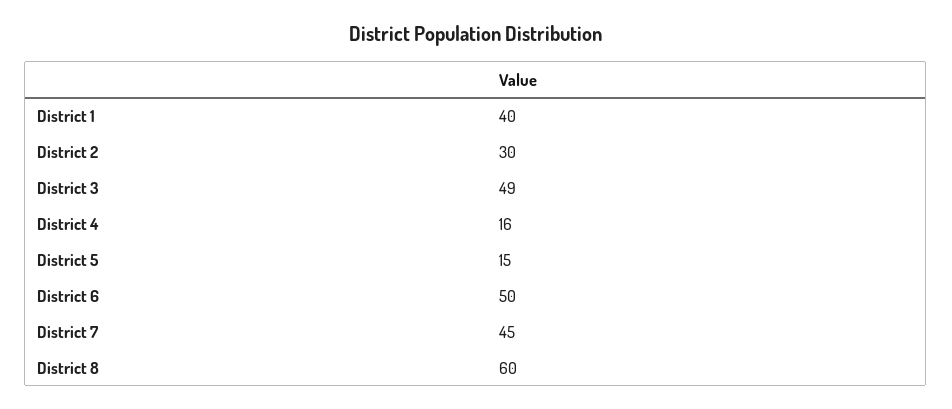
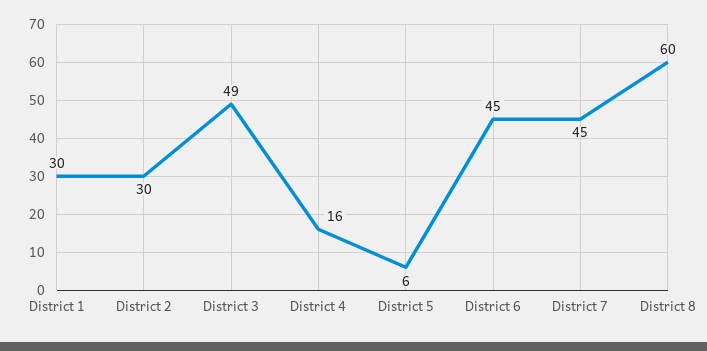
  {
-   "District 1": 40,
+   "District 1": 30,
    "District 2": 30,
    "District 3": 49,
    "District 4": 16,
-   "District 5": 15,
+   "District 5": 6,
-   "District 6": 50,
+   "District 6": 45,
    "District 7": 45,
    "District 8": 60
  }

